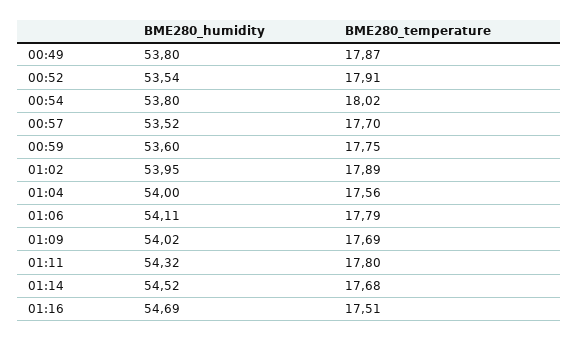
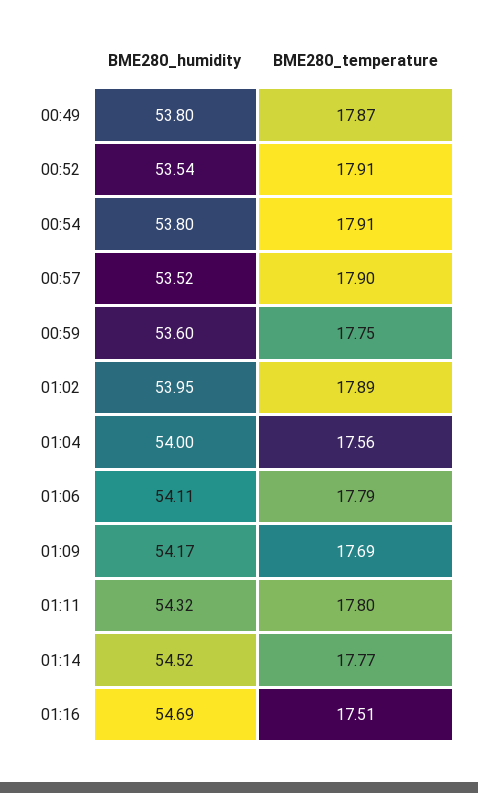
  {
    "BME280_humidity": {
      "00:49": 53.8,
      "00:52": 53.54,
      "00:54": 53.8,
      "00:57": 53.52,
      "00:59": 53.6,
      "01:02": 53.95,
      "01:04": 54,
      "01:06": 54.11,
-     "01:09": 54.02,
+     "01:09": 54.17,
      "01:11": 54.32,
      "01:14": 54.52,
      "01:16": 54.69
    },
    "BME280_temperature": {
      "00:49": 17.87,
      "00:52": 17.91,
-     "00:54": 18.02,
+     "00:54": 17.91,
-     "00:57": 17.7,
+     "00:57": 17.9,
      "00:59": 17.75,
      "01:02": 17.89,
      "01:04": 17.56,
      "01:06": 17.79,
      "01:09": 17.69,
      "01:11": 17.8,
-     "01:14": 17.68,
+     "01:14": 17.77,
      "01:16": 17.51
    }
  }

